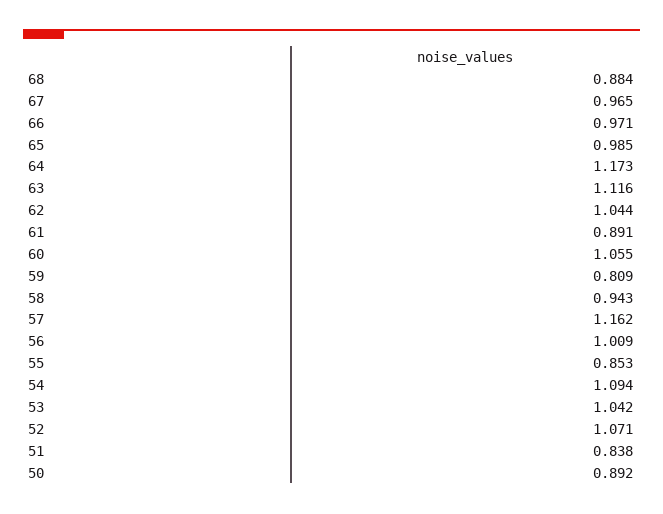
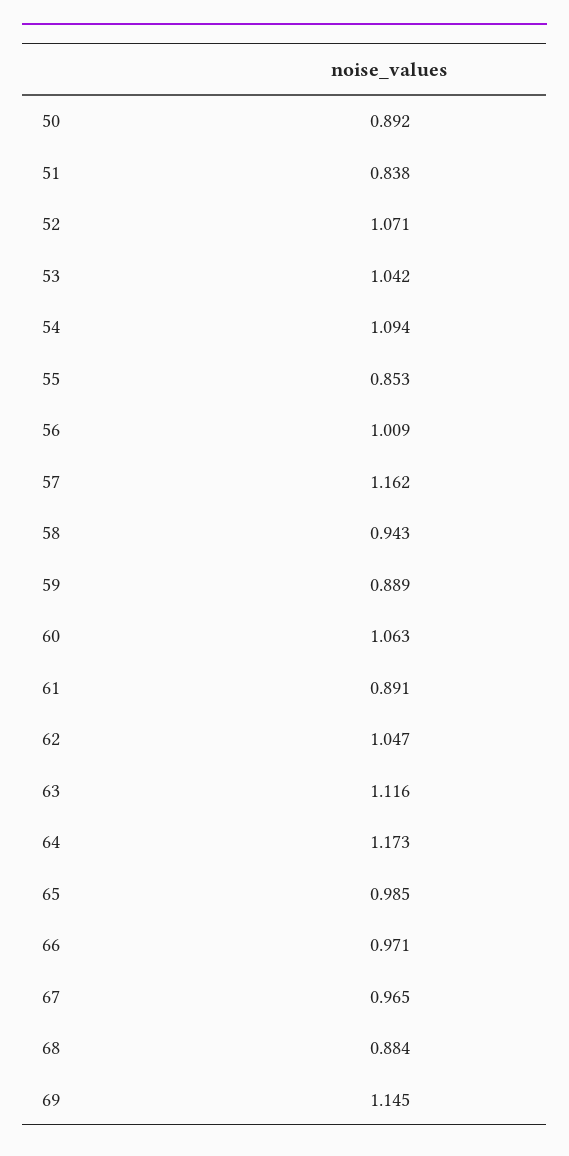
  {
    "68": 0.884,
    "67": 0.965,
    "66": 0.971,
    "65": 0.985,
    "64": 1.173,
    "63": 1.116,
-   "62": 1.044,
+   "62": 1.047,
    "61": 0.891,
-   "60": 1.055,
+   "60": 1.063,
-   "59": 0.809,
+   "59": 0.889,
    "58": 0.943,
    "57": 1.162,
    "56": 1.009,
    "55": 0.853,
    "54": 1.094,
    "53": 1.042,
    "52": 1.071,
    "51": 0.838,
-   "50": 0.892
+   "50": 0.892,
+   "69": 1.145
  }

